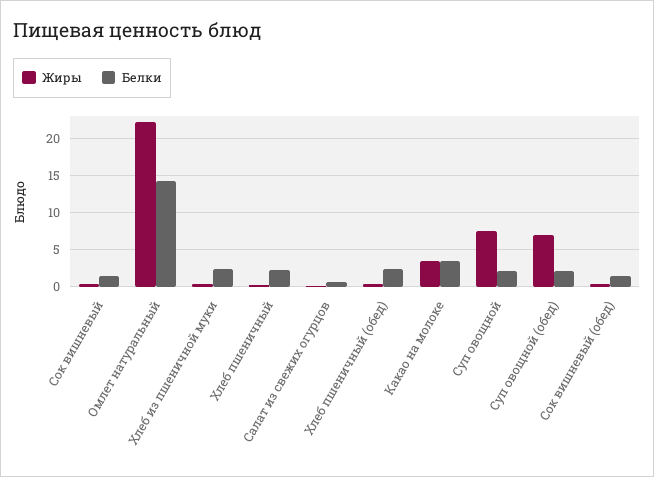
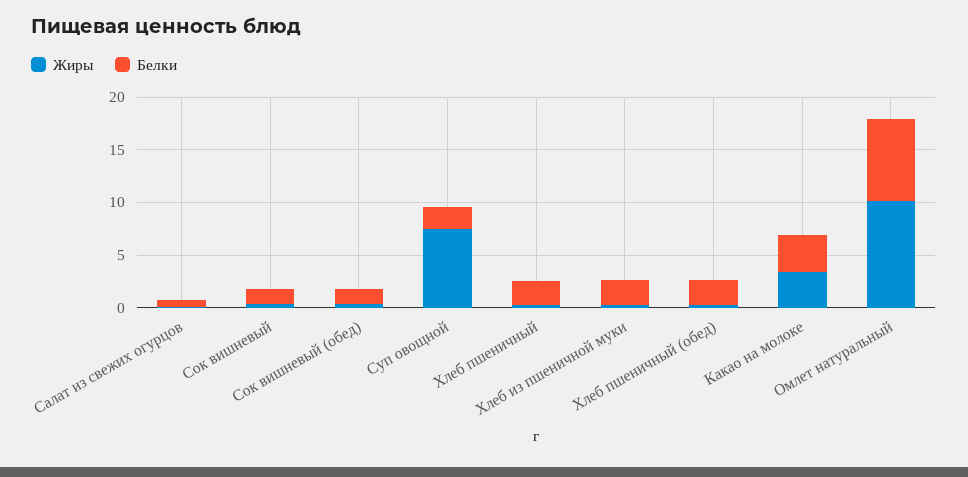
  {
    "Жиры": {
      "Сок вишневый": 0,
-     "Омлет натуральный": 22,
+     "Омлет натуральный": 10,
      "Хлеб из пшеничной муки": 0,
      "Хлеб пшеничный": 0,
      "Салат из свежих огурцов": 0,
      "Хлеб пшеничный (обед)": 0,
      "Какао на молоке": 3,
      "Суп овощной": 7,
-     "Суп овощной (обед)": 7,
      "Сок вишневый (обед)": 0
    },
    "Белки": {
      "Сок вишневый": 1,
-     "Омлет натуральный": 14,
+     "Омлет натуральный": 8,
      "Хлеб из пшеничной муки": 2,
      "Хлеб пшеничный": 2,
      "Салат из свежих огурцов": 1,
      "Хлеб пшеничный (обед)": 2,
      "Какао на молоке": 4,
      "Суп овощной": 2,
-     "Суп овощной (обед)": 2,
      "Сок вишневый (обед)": 1
    }
  }

